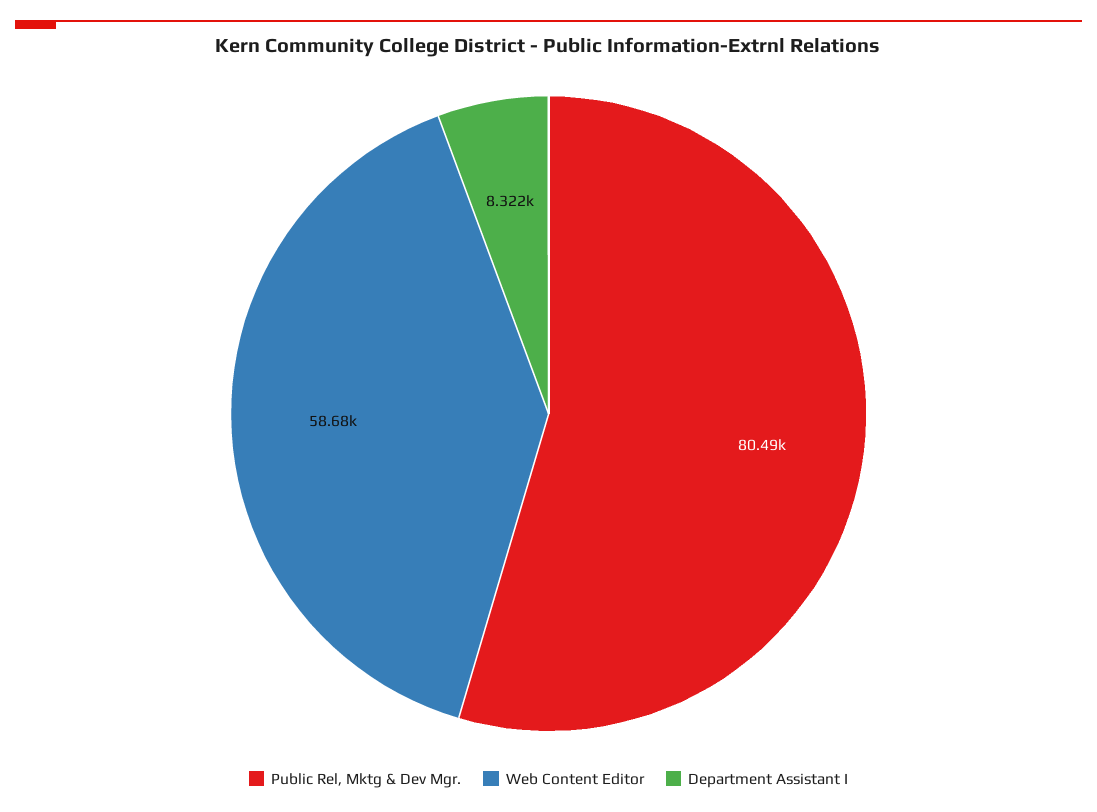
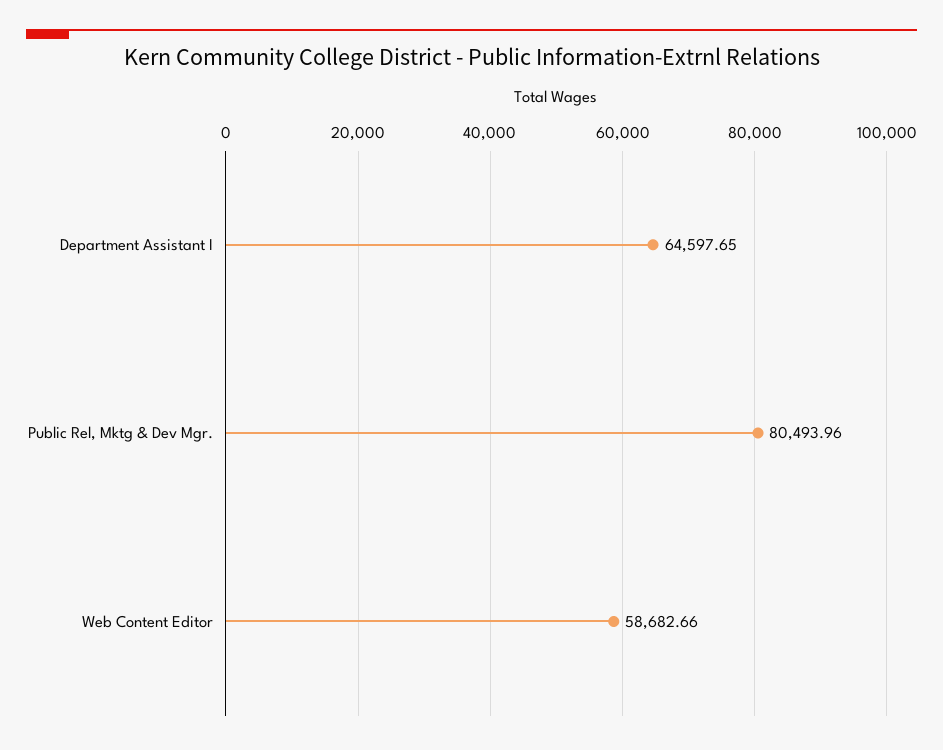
  {
    "Public Rel, Mktg & Dev Mgr.": 80493.96,
    "Web Content Editor": 58682.66,
-   "Department Assistant I": 8322
+   "Department Assistant I": 64597.65
  }

